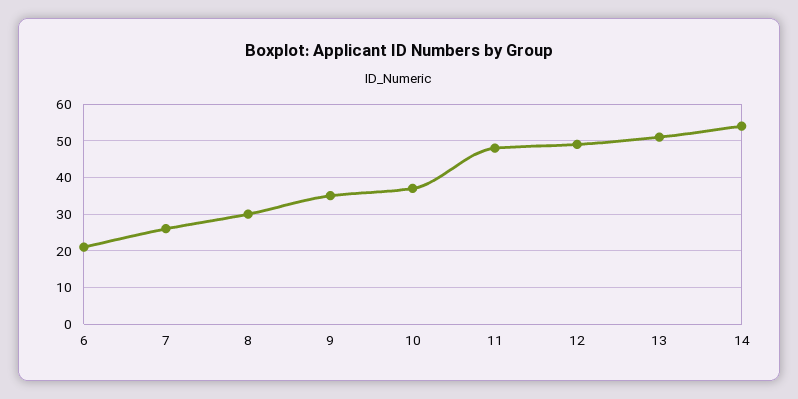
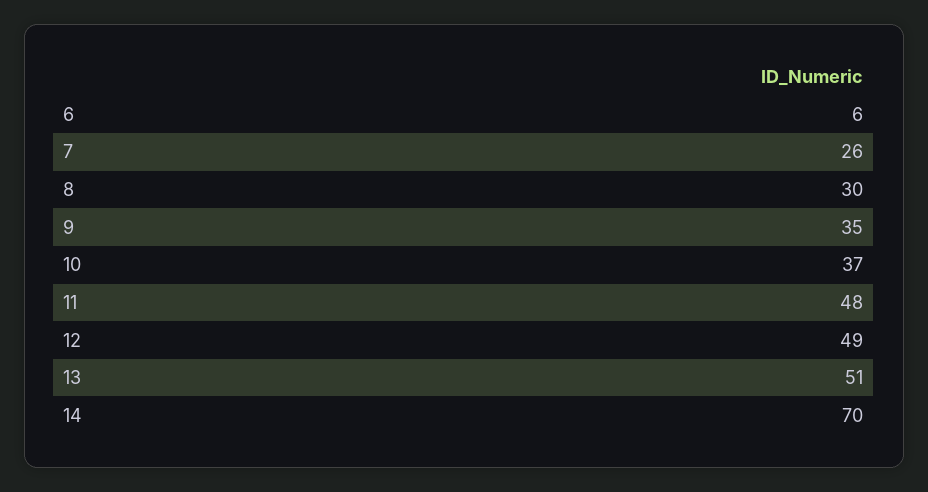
  {
-   "6": 20,
+   "6": 6,
    "7": 26,
    "8": 30,
    "9": 35,
    "10": 37,
    "11": 48,
    "12": 49,
    "13": 51,
-   "14": 55
+   "14": 70
  }

